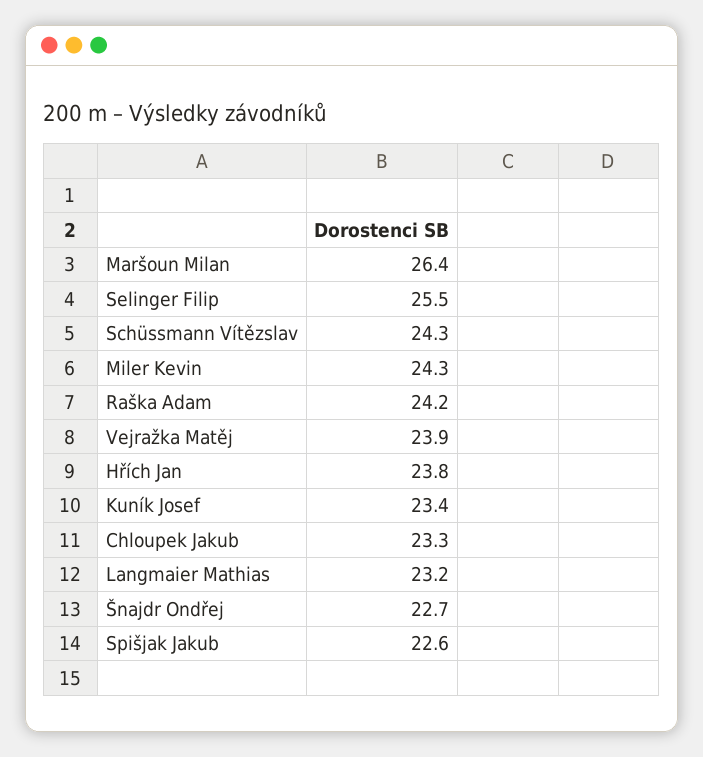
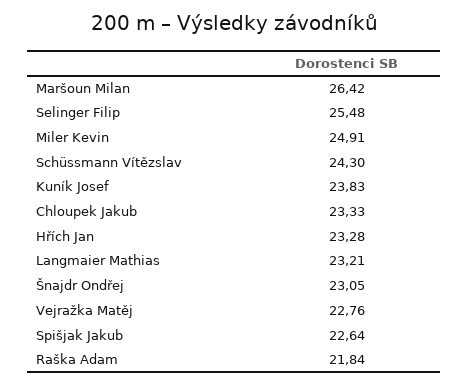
  {
    "Maršoun Milan": 26.42,
    "Selinger Filip": 25.48,
    "Schüssmann Vítězslav": 24.3,
-   "Miler Kevin": 24.3,
+   "Miler Kevin": 24.91,
-   "Raška Adam": 24.2,
+   "Raška Adam": 21.84,
-   "Vejražka Matěj": 23.9,
+   "Vejražka Matěj": 22.76,
-   "Hřích Jan": 23.8,
+   "Hřích Jan": 23.28,
-   "Kuník Josef": 23.4,
+   "Kuník Josef": 23.83,
    "Chloupek Jakub": 23.33,
    "Langmaier Mathias": 23.21,
-   "Šnajdr Ondřej": 22.7,
+   "Šnajdr Ondřej": 23.05,
    "Spišjak Jakub": 22.64
  }

